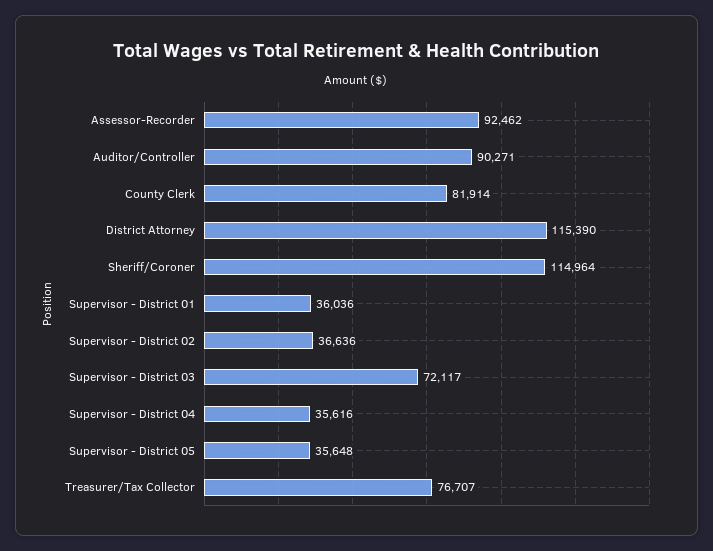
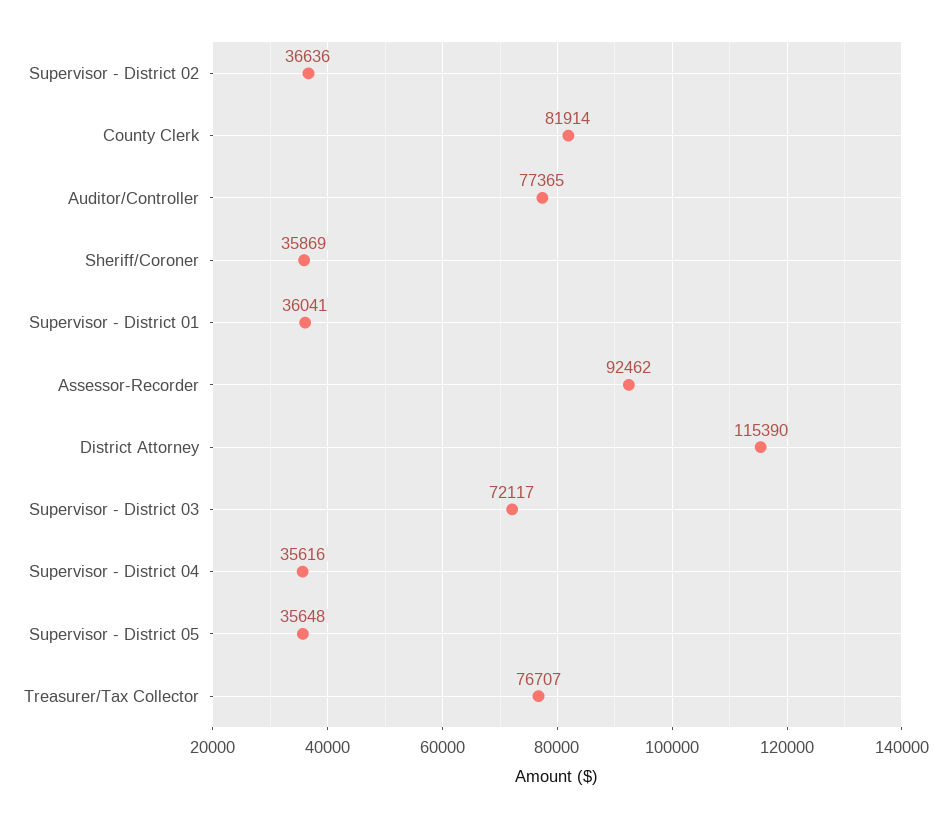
  {
    "Assessor-Recorder": 92462,
-   "Auditor/Controller": 90271,
+   "Auditor/Controller": 77365,
    "County Clerk": 81914,
    "District Attorney": 115390,
-   "Sheriff/Coroner": 114964,
+   "Sheriff/Coroner": 35869,
-   "Supervisor - District 01": 36036,
+   "Supervisor - District 01": 36041,
    "Supervisor - District 02": 36636,
    "Supervisor - District 03": 72117,
    "Supervisor - District 04": 35616,
    "Supervisor - District 05": 35648,
    "Treasurer/Tax Collector": 76707
  }

